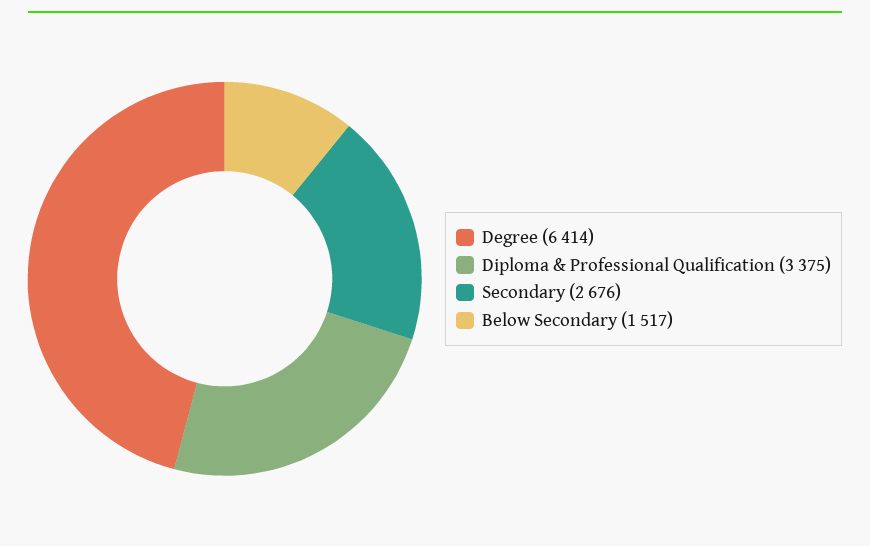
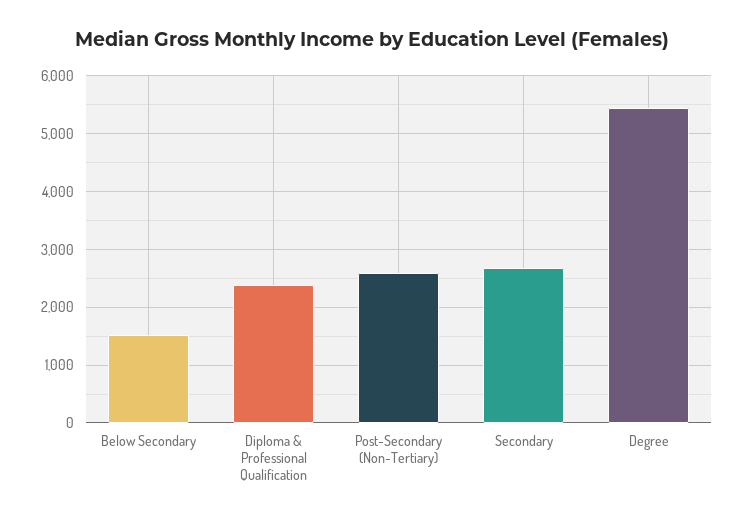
  {
-   "Degree": 6414,
+   "Degree": 5400,
-   "Diploma & Professional Qualification": 3375,
+   "Diploma & Professional Qualification": 2400,
    "Secondary": 2676,
-   "Below Secondary": 1517
+   "Below Secondary": 1517,
+   "Post-Secondary (Non-Tertiary)": 2600
  }

